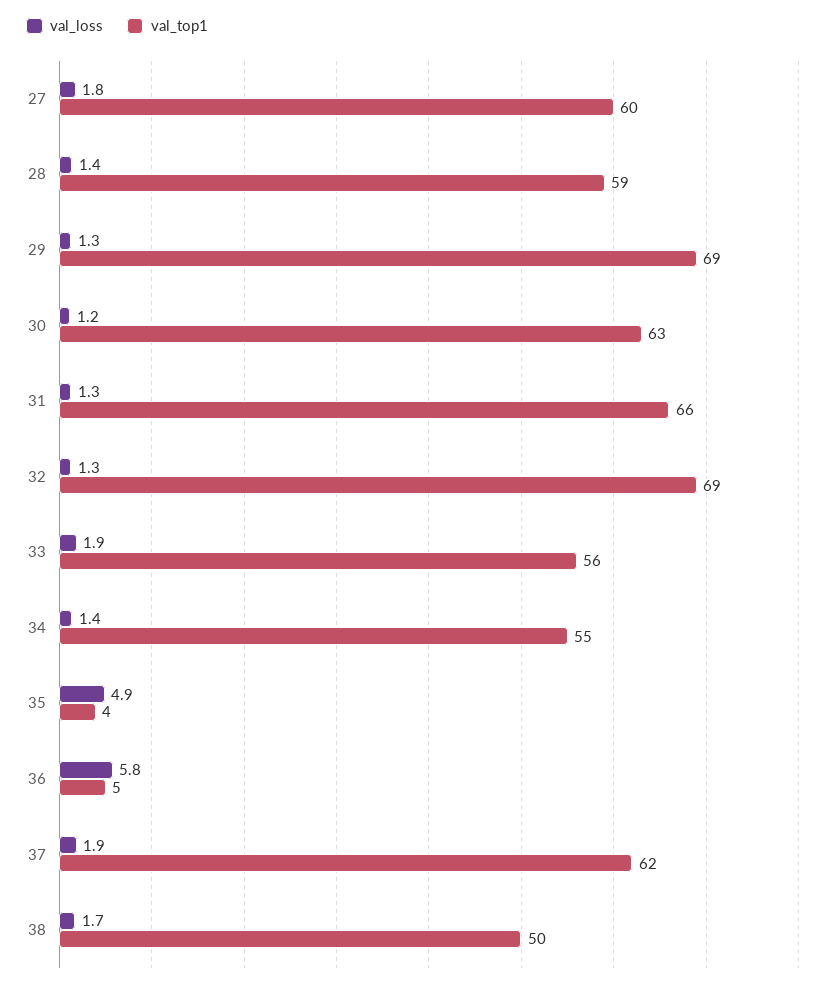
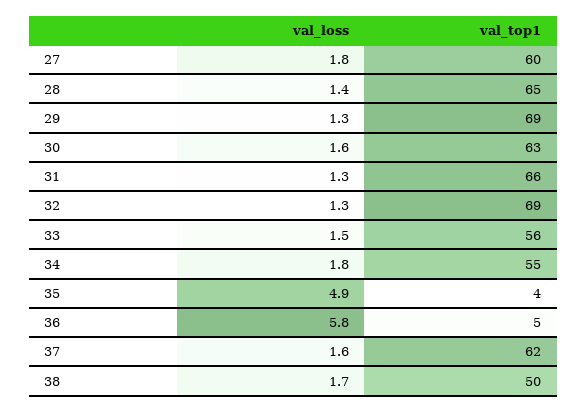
  {
    "val_loss": {
      "27": 1.8,
      "28": 1.4,
      "29": 1.3,
-     "30": 1.2,
+     "30": 1.6,
      "31": 1.3,
      "32": 1.3,
-     "33": 1.9,
+     "33": 1.5,
-     "34": 1.4,
+     "34": 1.8,
      "35": 4.9,
      "36": 5.8,
-     "37": 1.9,
+     "37": 1.6,
      "38": 1.7
    },
    "val_top1": {
      "27": 60,
-     "28": 59,
+     "28": 65,
      "29": 69,
      "30": 63,
      "31": 66,
      "32": 69,
      "33": 56,
      "34": 55,
      "35": 4,
      "36": 5,
      "37": 62,
      "38": 50
    }
  }

